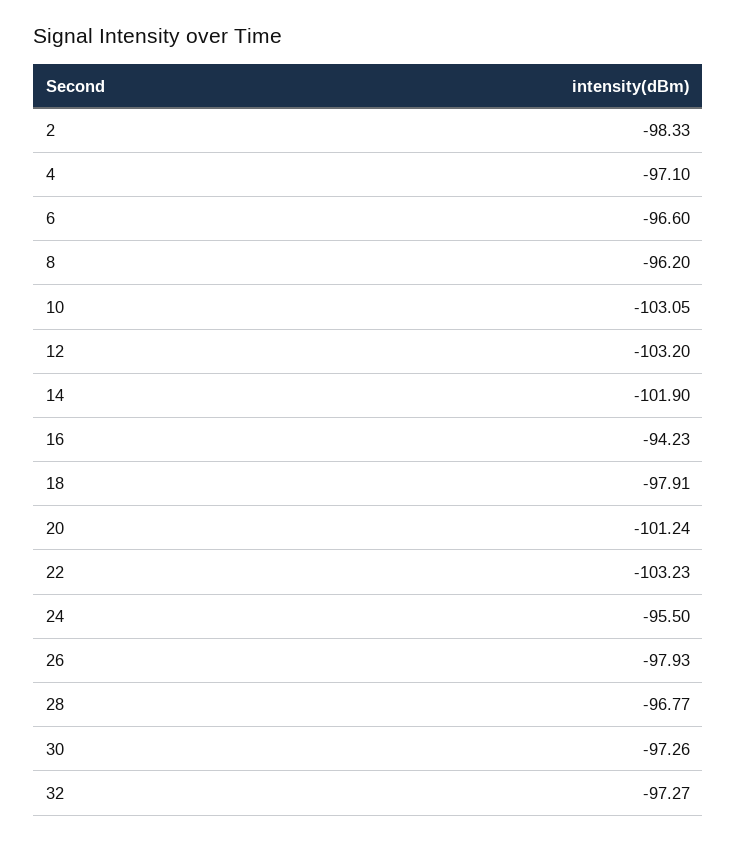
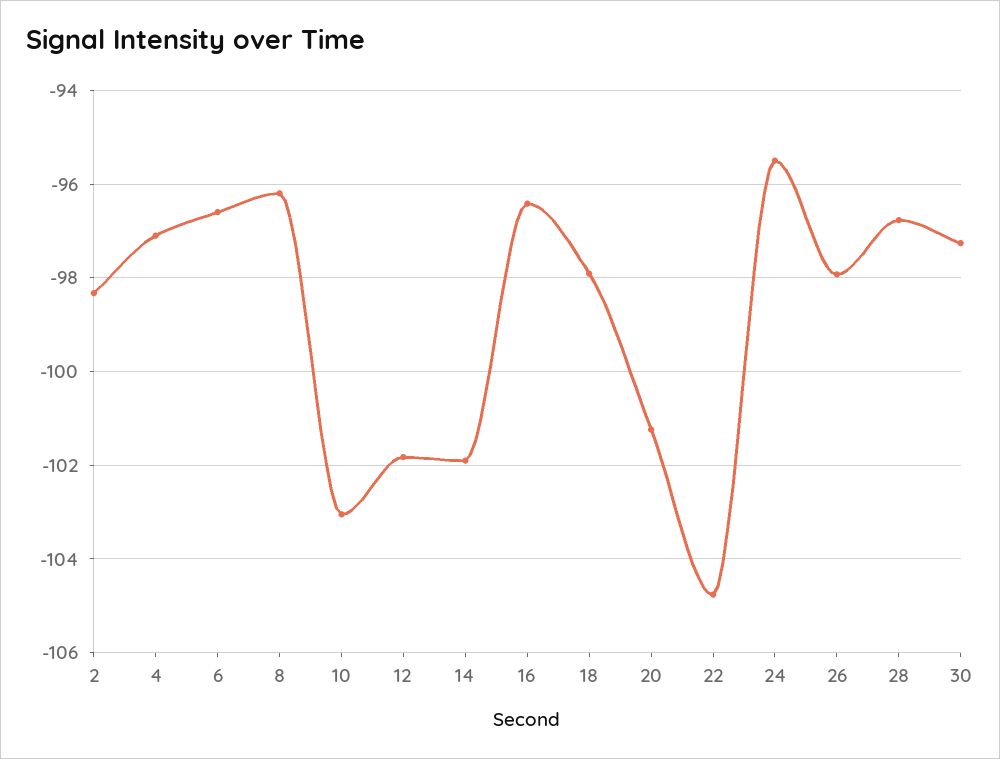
  {
    "2": -98.33,
    "4": -97.1,
    "6": -96.6,
    "8": -96.2,
    "10": -103.05,
-   "12": -103.2,
+   "12": -101.8,
    "14": -101.9,
-   "16": -94.23,
+   "16": -96.4,
    "18": -97.91,
    "20": -101.24,
-   "22": -103.23,
+   "22": -104.8,
    "24": -95.5,
    "26": -97.93,
    "28": -96.77,
-   "30": -97.26,
+   "30": -97.26
-   "32": -97.27
  }

